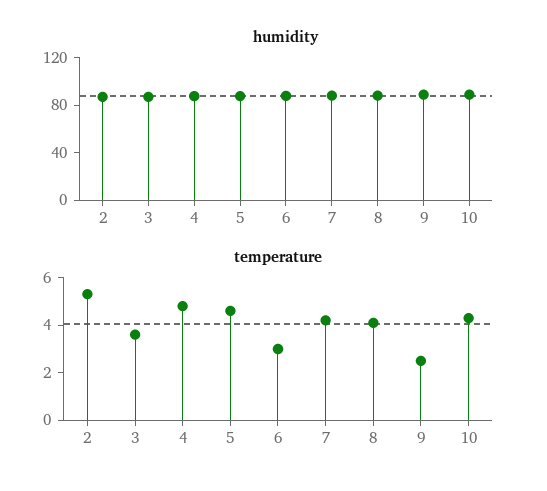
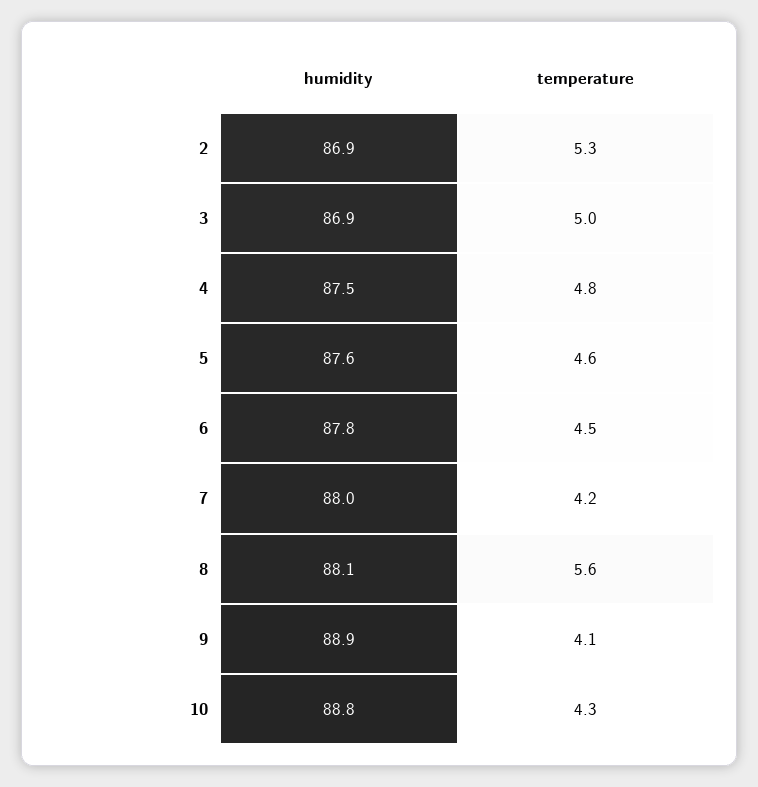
  {
    "humidity": {
      "2": 86.9,
      "3": 86.9,
      "4": 87.5,
      "5": 87.6,
      "6": 87.8,
      "7": 88,
      "8": 88.1,
      "9": 88.9,
      "10": 88.8
    },
    "temperature": {
      "2": 5.3,
-     "3": 3.5,
+     "3": 5,
      "4": 4.8,
      "5": 4.6,
-     "6": 3,
+     "6": 4.5,
      "7": 4.2,
-     "8": 4,
+     "8": 5.6,
-     "9": 2.5,
+     "9": 4.1,
      "10": 4.3
    }
  }

